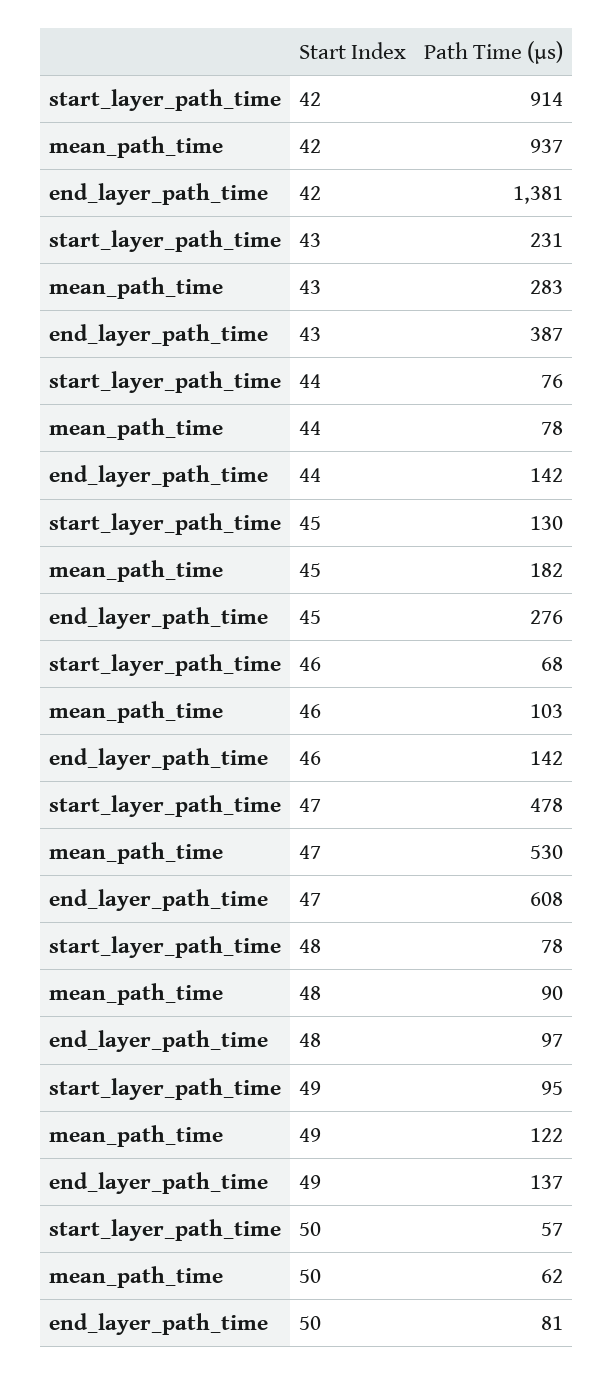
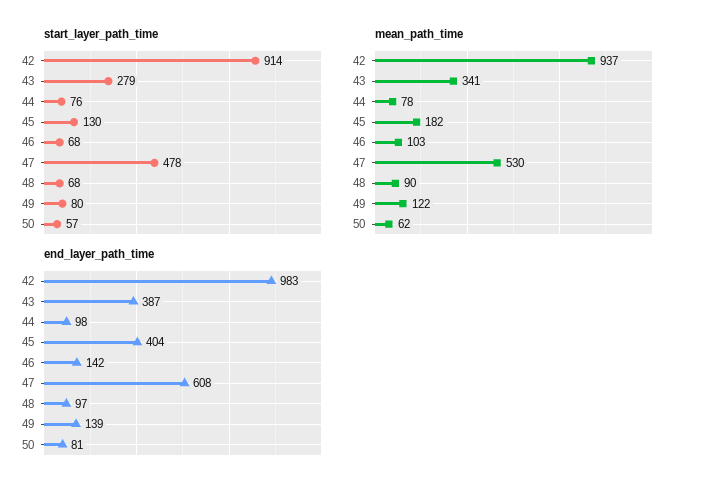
  {
    "start_layer_path_time": {
      "42": 914,
-     "43": 231,
+     "43": 279,
      "44": 76,
      "45": 130,
      "46": 68,
      "47": 478,
-     "48": 78,
+     "48": 68,
-     "49": 95,
+     "49": 80,
      "50": 57
    },
    "mean_path_time": {
      "42": 937,
-     "43": 283,
+     "43": 341,
      "44": 78,
      "45": 182,
      "46": 103,
      "47": 530,
      "48": 90,
      "49": 122,
      "50": 62
    },
    "end_layer_path_time": {
-     "42": 1381,
+     "42": 983,
      "43": 387,
-     "44": 142,
+     "44": 98,
-     "45": 276,
+     "45": 404,
      "46": 142,
      "47": 608,
      "48": 97,
-     "49": 137,
+     "49": 139,
      "50": 81
    }
  }

